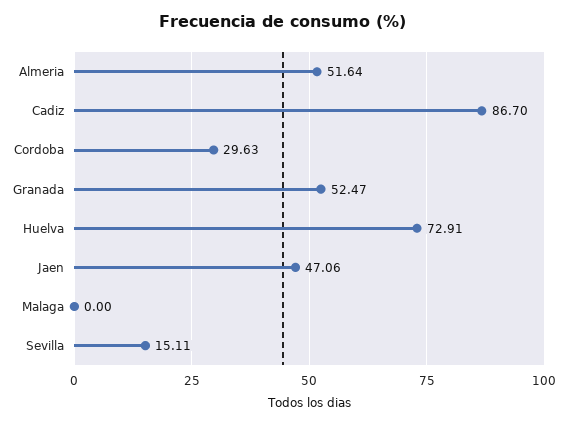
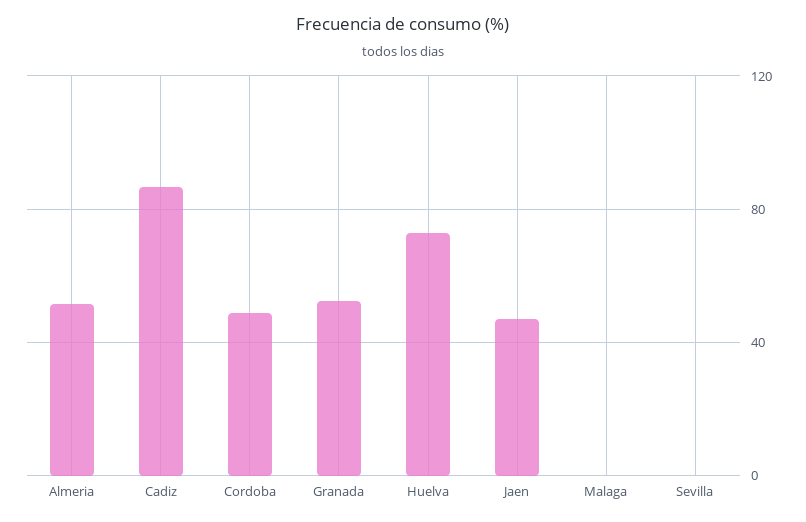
  {
    "Almeria": 51.64,
    "Cadiz": 86.7,
-   "Cordoba": 29.63,
+   "Cordoba": 50,
    "Granada": 52.47,
    "Huelva": 72.91,
    "Jaen": 47.06,
    "Malaga": 0,
-   "Sevilla": 15.11
+   "Sevilla": 0
  }

